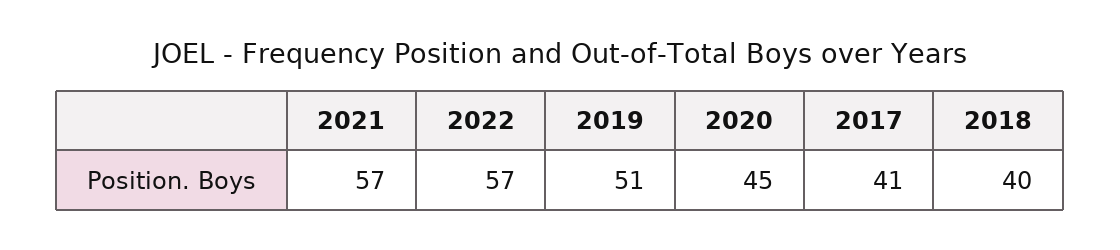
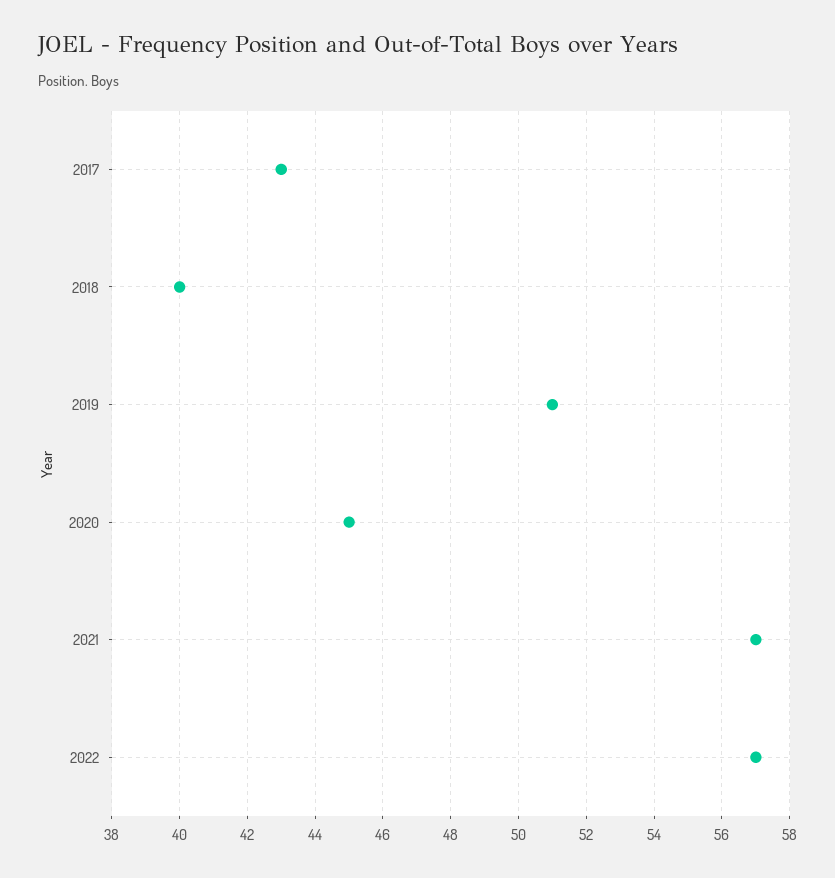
  {
    "2021": 57,
    "2022": 57,
    "2019": 51,
    "2020": 45,
-   "2017": 41,
+   "2017": 43,
    "2018": 40
  }

